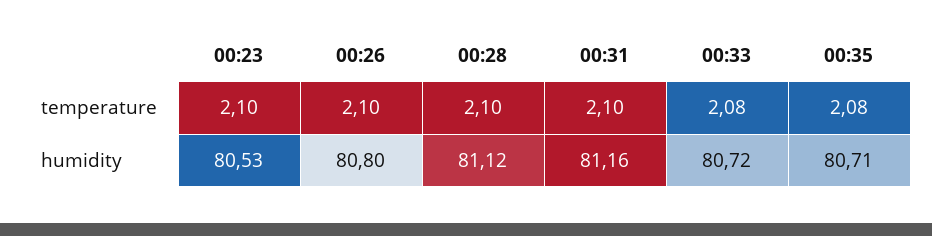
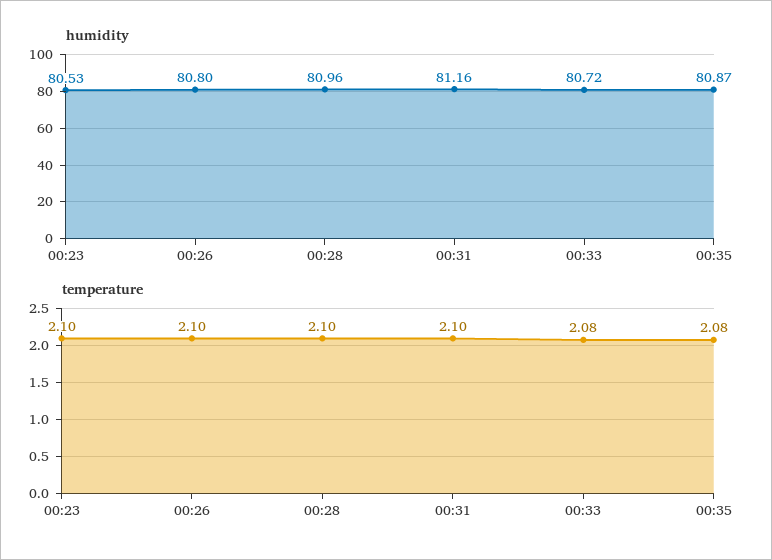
  {
    "temperature": {
      "00:23": 2.1,
      "00:26": 2.1,
      "00:28": 2.1,
      "00:31": 2.1,
      "00:33": 2.08,
      "00:35": 2.08
    },
    "humidity": {
      "00:23": 80.53,
      "00:26": 80.8,
-     "00:28": 81.12,
+     "00:28": 80.96,
      "00:31": 81.16,
      "00:33": 80.72,
-     "00:35": 80.71
+     "00:35": 80.87
    }
  }

